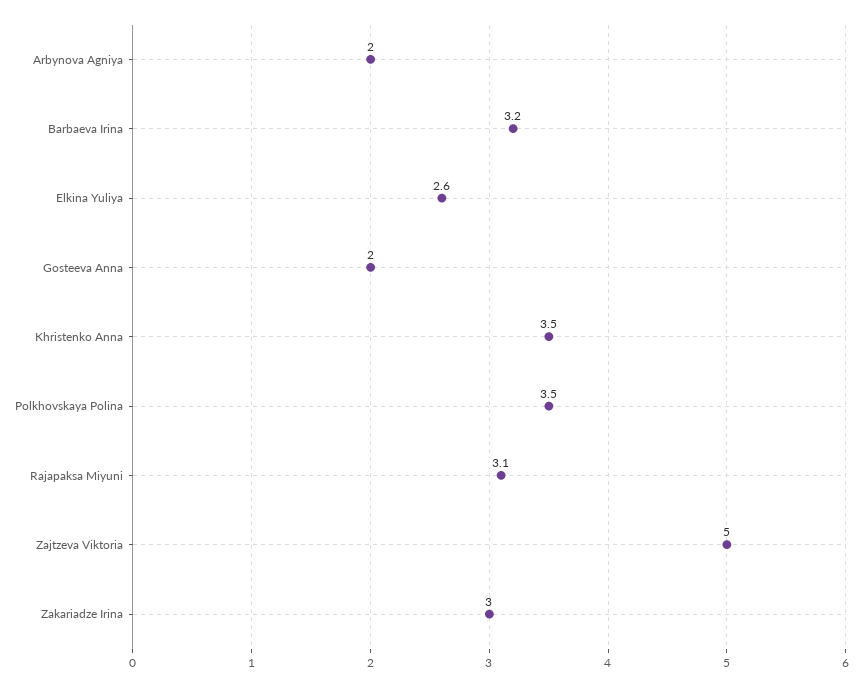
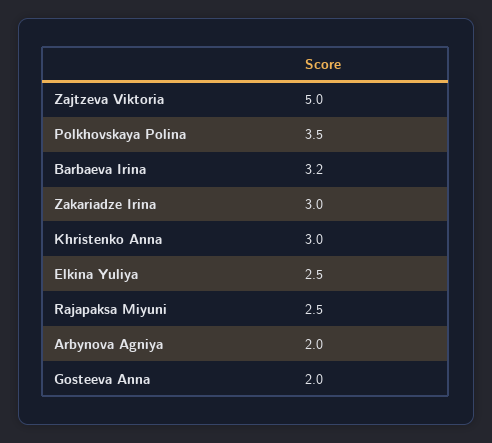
  {
    "Arbynova Agniya": 2,
    "Barbaeva Irina": 3.2,
-   "Elkina Yuliya": 2.6,
+   "Elkina Yuliya": 2.5,
    "Gosteeva Anna": 2,
-   "Khristenko Anna": 3.5,
+   "Khristenko Anna": 3,
    "Polkhovskaya Polina": 3.5,
-   "Rajapaksa Miyuni": 3.1,
+   "Rajapaksa Miyuni": 2.5,
    "Zajtzeva Viktoria": 5,
    "Zakariadze Irina": 3
  }

